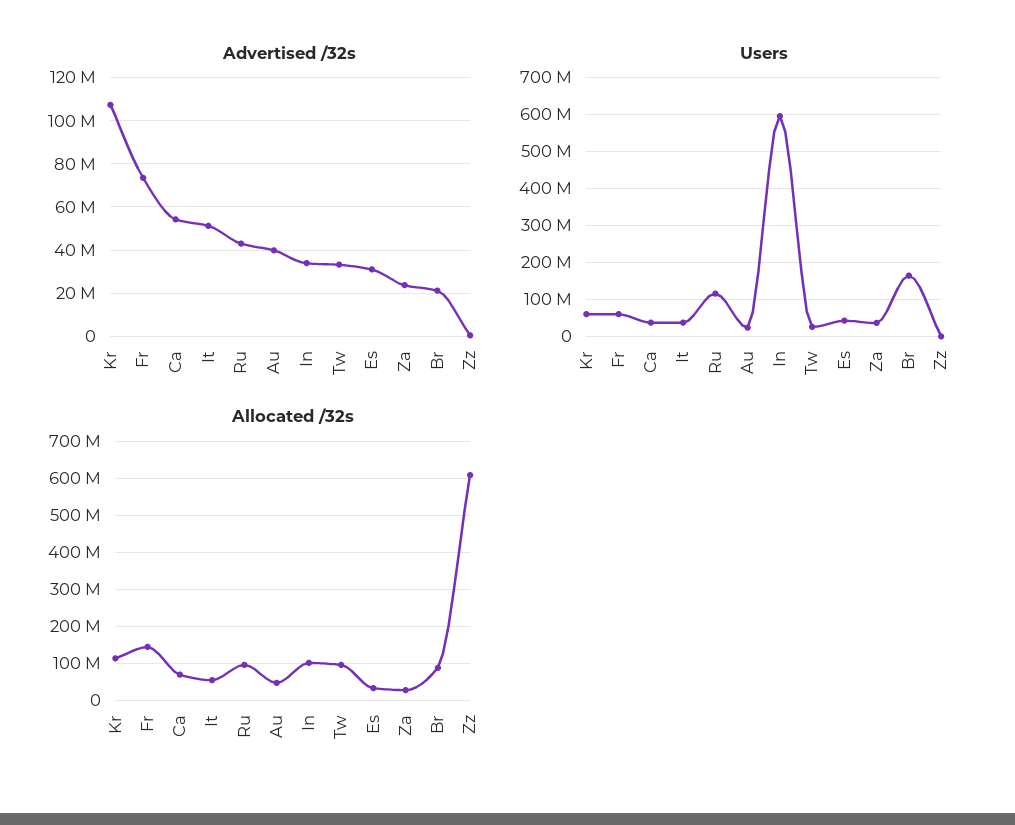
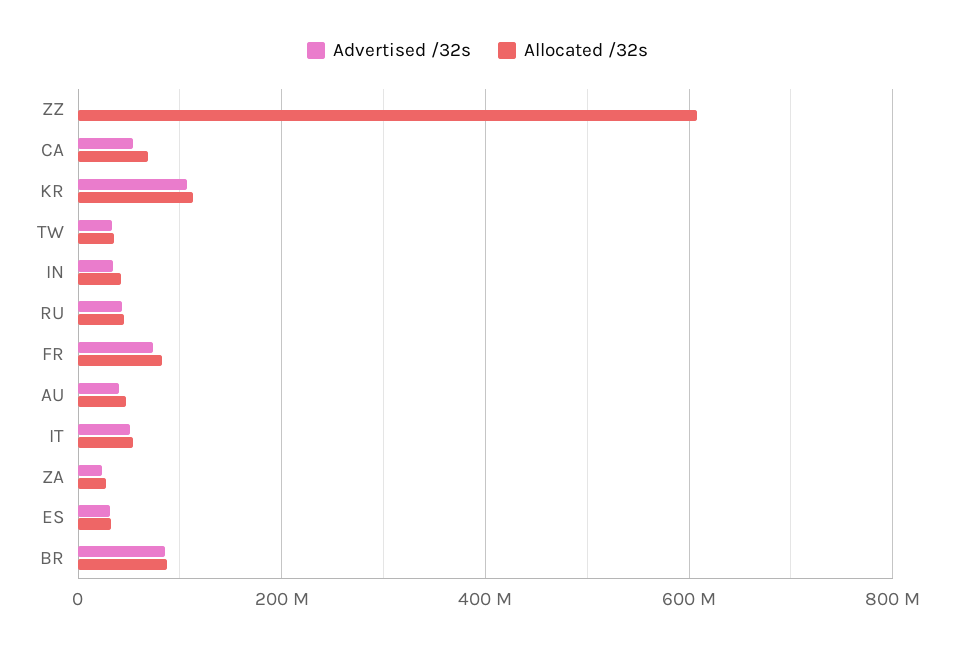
  {
    "Advertised /32s": {
      "Kr": 105000000,
      "Fr": 75000000,
      "Ca": 55000000,
      "It": 50000000,
      "Ru": 45000000,
      "Au": 40000000,
      "In": 35000000,
      "Tw": 35000000,
      "Es": 30000000,
      "Za": 25000000,
-     "Br": 20000000,
+     "Br": 80000000,
      "Zz": 0
    },
-   "Users": {
-     "Kr": 60000000,
-     "Fr": 60000000,
-     "Ca": 40000000,
-     "It": 40000000,
-     "Ru": 120000000,
-     "Au": 20000000,
-     "In": 600000000,
-     "Tw": 20000000,
-     "Es": 40000000,
-     "Za": 40000000,
-     "Br": 160000000,
-     "Zz": 0
-   },
    "Allocated /32s": {
      "Kr": 120000000,
-     "Fr": 140000000,
+     "Fr": 80000000,
      "Ca": 60000000,
      "It": 60000000,
-     "Ru": 100000000,
+     "Ru": 40000000,
      "Au": 40000000,
-     "In": 100000000,
+     "In": 40000000,
-     "Tw": 100000000,
+     "Tw": 40000000,
      "Es": 40000000,
      "Za": 20000000,
      "Br": 80000000,
      "Zz": 600000000
    }
  }

